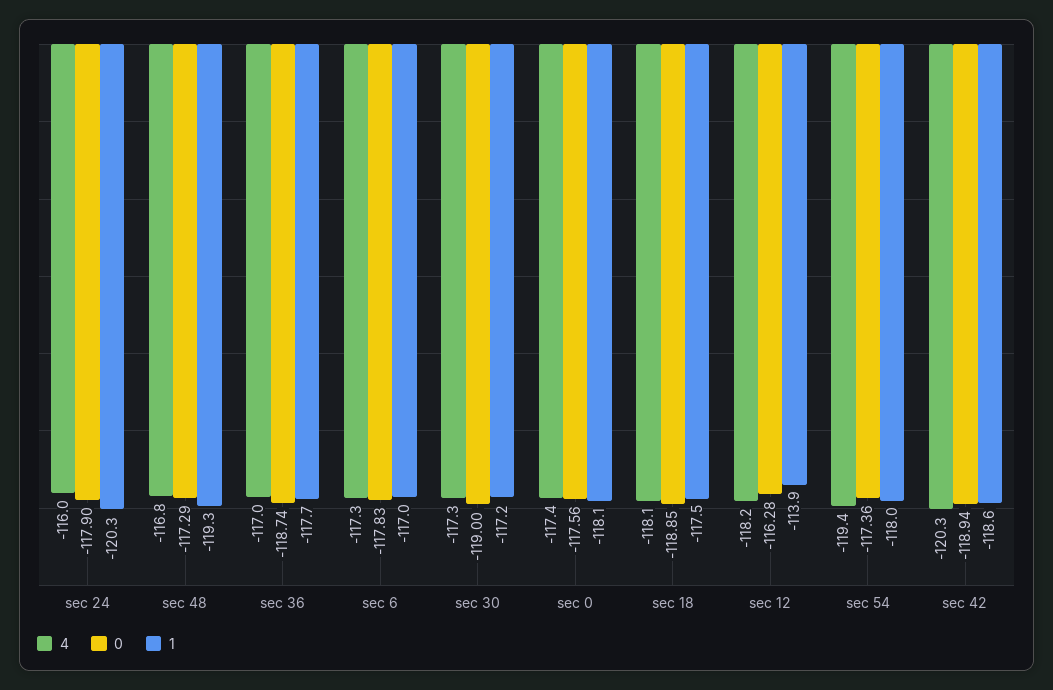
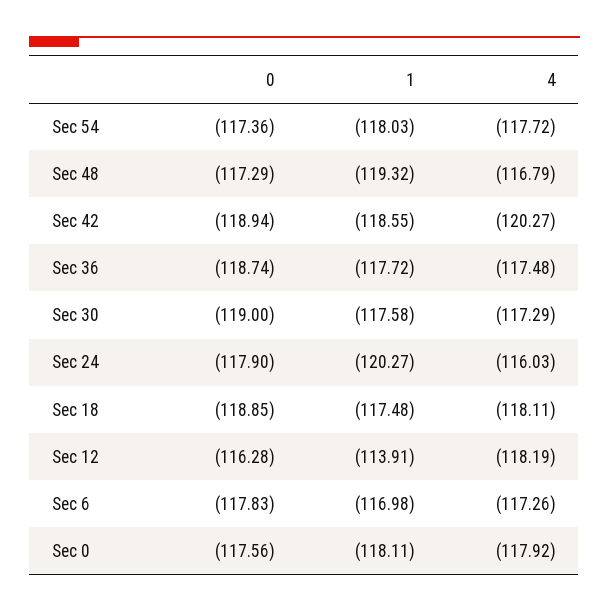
  {
    "4": {
      "sec 24": -116.03,
      "sec 48": -116.79,
-     "sec 36": -117,
+     "sec 36": -117.48,
      "sec 6": -117.26,
      "sec 30": -117.29,
-     "sec 0": -117.4,
+     "sec 0": -117.92,
      "sec 18": -118.11,
      "sec 12": -118.19,
-     "sec 54": -119.4,
+     "sec 54": -117.72,
      "sec 42": -120.27
    },
    "0": {
      "sec 24": -117.9,
      "sec 48": -117.29,
      "sec 36": -118.74,
      "sec 6": -117.83,
      "sec 30": -119,
      "sec 0": -117.56,
      "sec 18": -118.85,
      "sec 12": -116.28,
      "sec 54": -117.36,
      "sec 42": -118.94
    },
    "1": {
      "sec 24": -120.27,
      "sec 48": -119.32,
      "sec 36": -117.72,
      "sec 6": -116.98,
-     "sec 30": -117.2,
+     "sec 30": -117.58,
      "sec 0": -118.11,
      "sec 18": -117.48,
      "sec 12": -113.91,
      "sec 54": -118.03,
      "sec 42": -118.55
    }
  }

